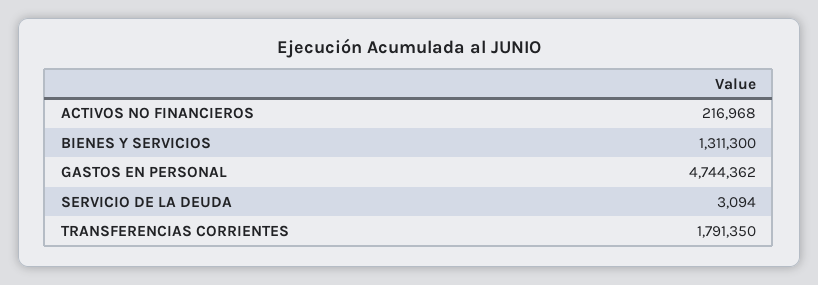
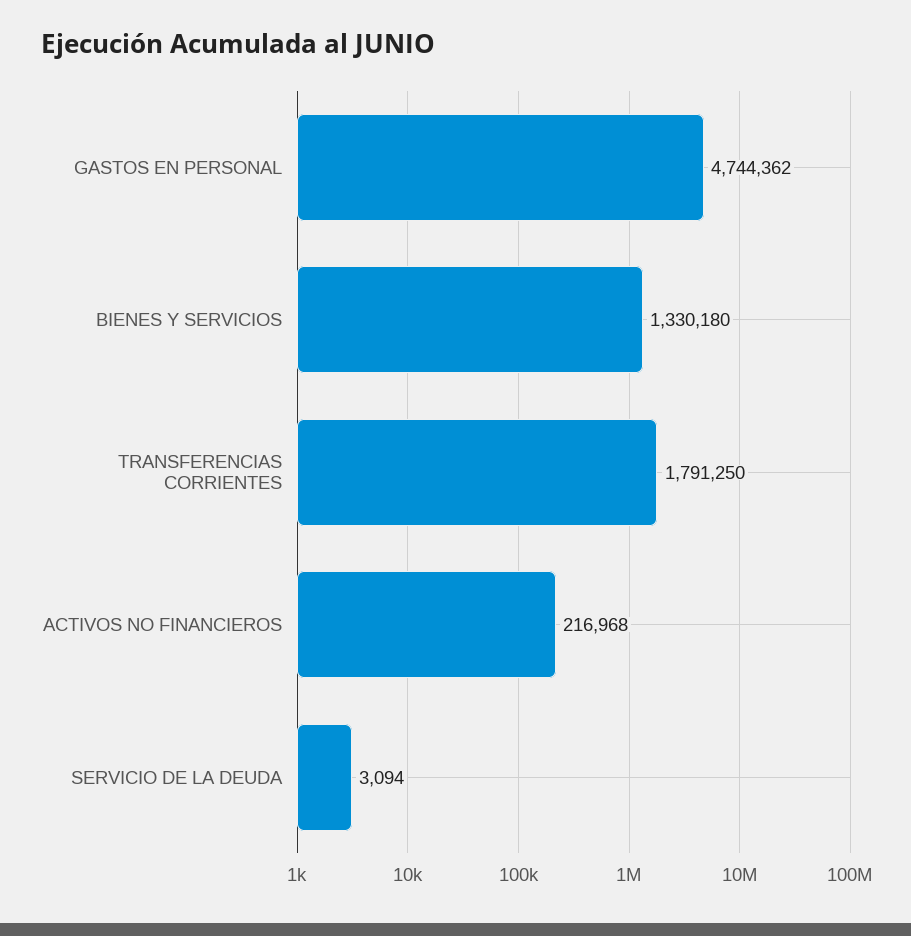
  {
    "ACTIVOS NO FINANCIEROS": 216968,
-   "BIENES Y SERVICIOS": 1311300,
+   "BIENES Y SERVICIOS": 1330180,
    "GASTOS EN PERSONAL": 4744362,
    "SERVICIO DE LA DEUDA": 3094,
-   "TRANSFERENCIAS CORRIENTES": 1791350
+   "TRANSFERENCIAS CORRIENTES": 1791250
  }

